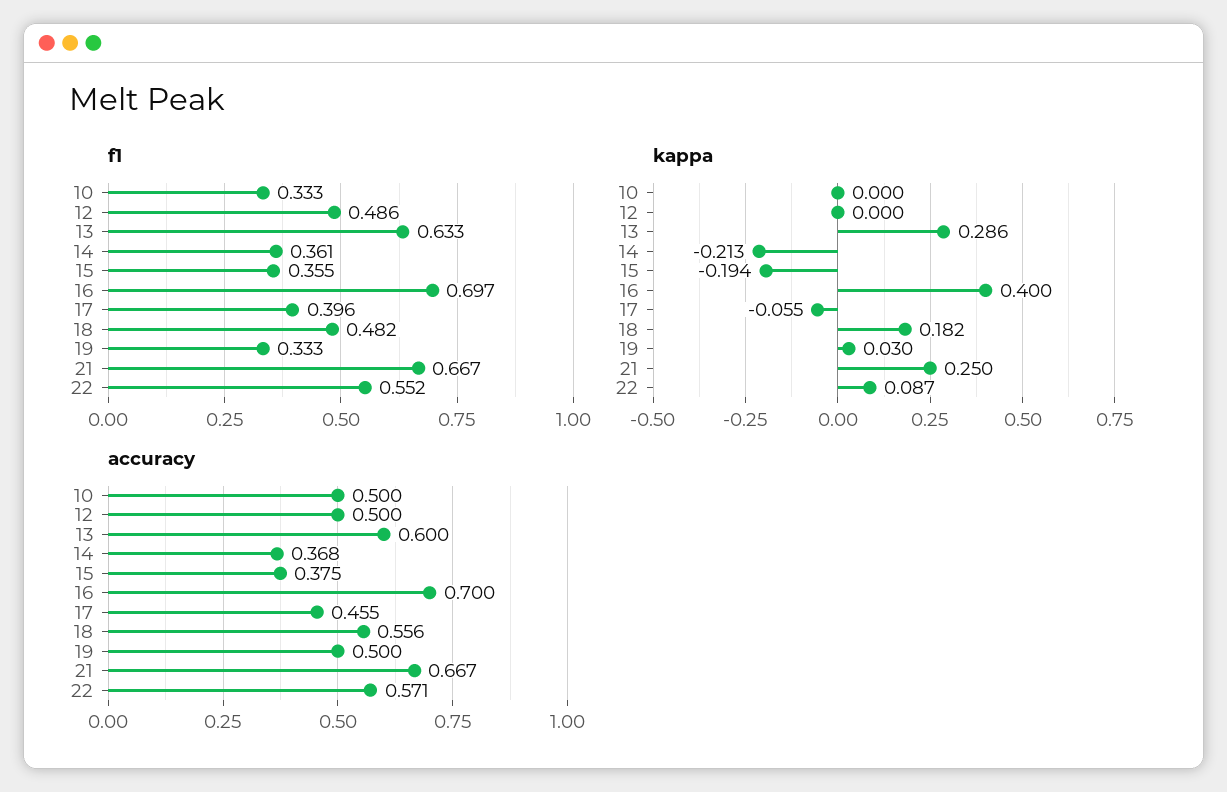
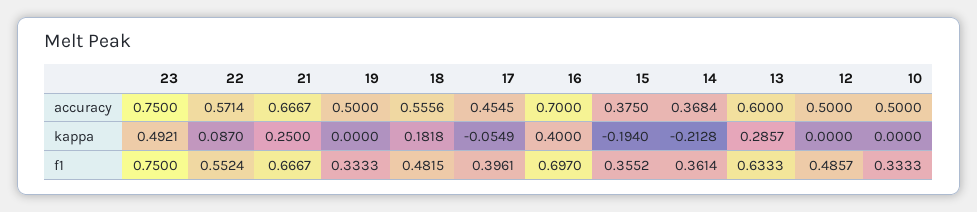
  {
    "f1": {
      "10": 0.3333,
      "12": 0.4857,
      "13": 0.6333,
      "14": 0.3614,
      "15": 0.3552,
      "16": 0.697,
      "17": 0.3961,
      "18": 0.4815,
      "19": 0.3333,
      "21": 0.6667,
-     "22": 0.5524
+     "22": 0.5524,
+     "23": 0.75
    },
    "kappa": {
      "10": 0,
      "12": 0,
      "13": 0.2857,
      "14": -0.2128,
      "15": -0.194,
      "16": 0.4,
      "17": -0.0549,
      "18": 0.1818,
-     "19": 0.03,
+     "19": 0,
      "21": 0.25,
-     "22": 0.087
+     "22": 0.087,
+     "23": 0.4921
    },
    "accuracy": {
      "10": 0.5,
      "12": 0.5,
      "13": 0.6,
      "14": 0.3684,
      "15": 0.375,
      "16": 0.7,
      "17": 0.4545,
      "18": 0.5556,
      "19": 0.5,
      "21": 0.6667,
-     "22": 0.5714
+     "22": 0.5714,
+     "23": 0.75
    }
  }

